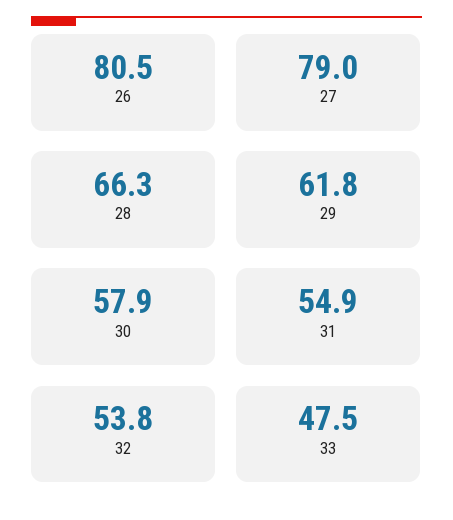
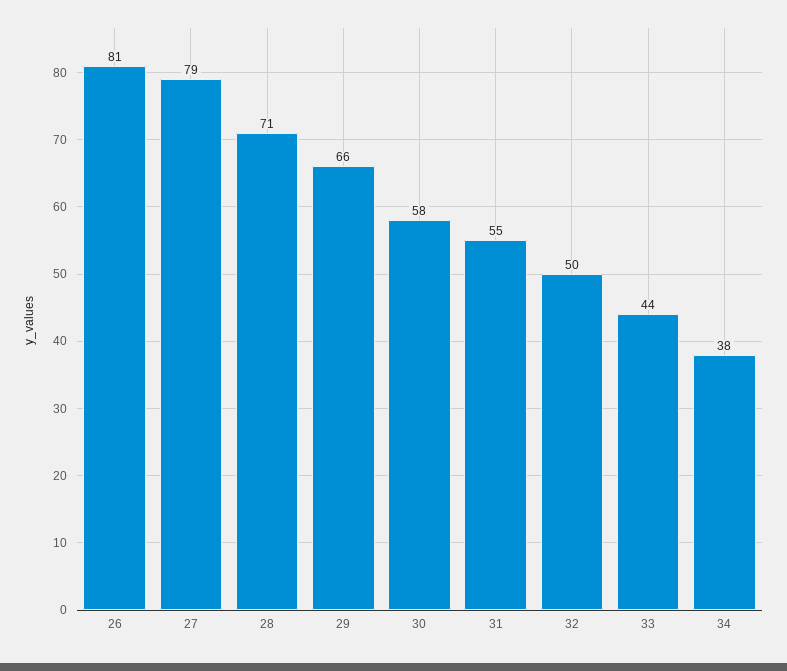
  {
    "26": 80.5,
    "27": 79,
-   "28": 66.3,
+   "28": 71,
-   "29": 61.8,
+   "29": 66,
    "30": 57.9,
    "31": 54.9,
-   "32": 53.8,
+   "32": 50,
-   "33": 47.5
+   "33": 44,
+   "34": 38
  }

